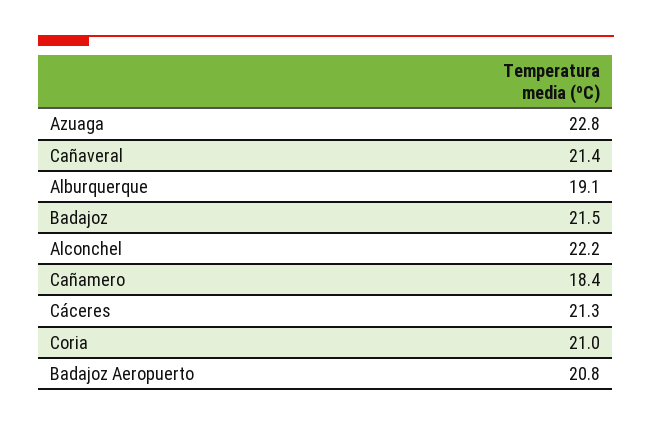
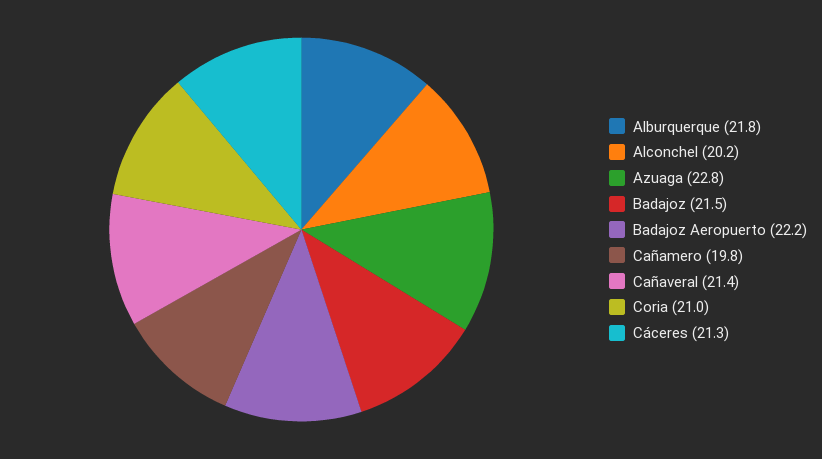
  {
    "Azuaga": 22.8,
    "Cañaveral": 21.4,
-   "Alburquerque": 19.1,
+   "Alburquerque": 21.8,
    "Badajoz": 21.5,
-   "Alconchel": 22.2,
+   "Alconchel": 20.2,
-   "Cañamero": 18.4,
+   "Cañamero": 19.8,
    "Cáceres": 21.3,
    "Coria": 21,
-   "Badajoz Aeropuerto": 20.8
+   "Badajoz Aeropuerto": 22.2
  }

